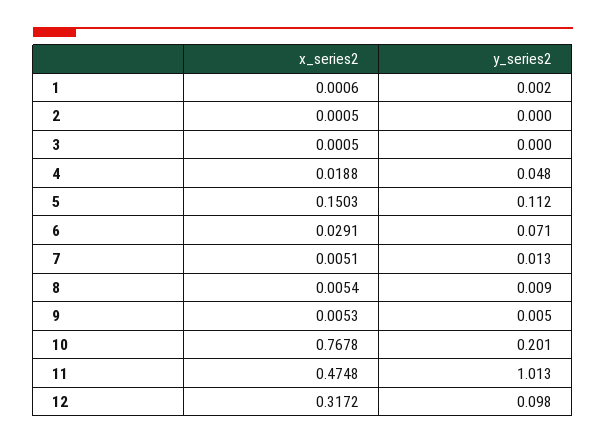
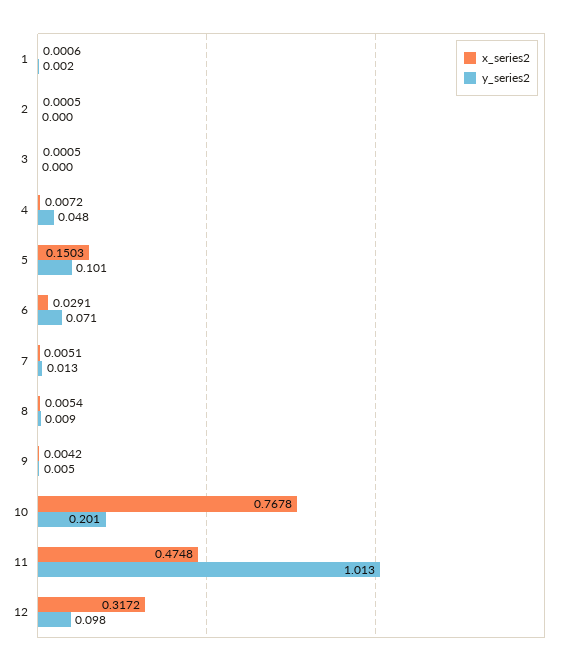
  {
    "x_series2": {
      "1": 0.0006,
      "2": 0.0005,
      "3": 0.0005,
-     "4": 0.0188,
+     "4": 0.0072,
      "5": 0.1503,
      "6": 0.0291,
      "7": 0.0051,
      "8": 0.0054,
-     "9": 0.0053,
+     "9": 0.0042,
      "10": 0.7678,
      "11": 0.4748,
      "12": 0.3172
    },
    "y_series2": {
      "1": 0.002,
      "2": 0,
      "3": 0,
      "4": 0.048,
-     "5": 0.112,
+     "5": 0.101,
      "6": 0.071,
      "7": 0.013,
      "8": 0.009,
      "9": 0.005,
      "10": 0.201,
      "11": 1.013,
      "12": 0.098
    }
  }

